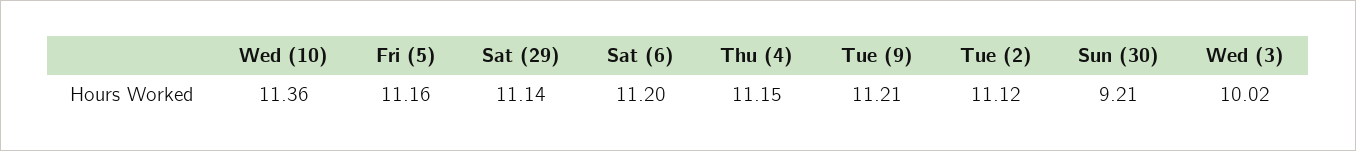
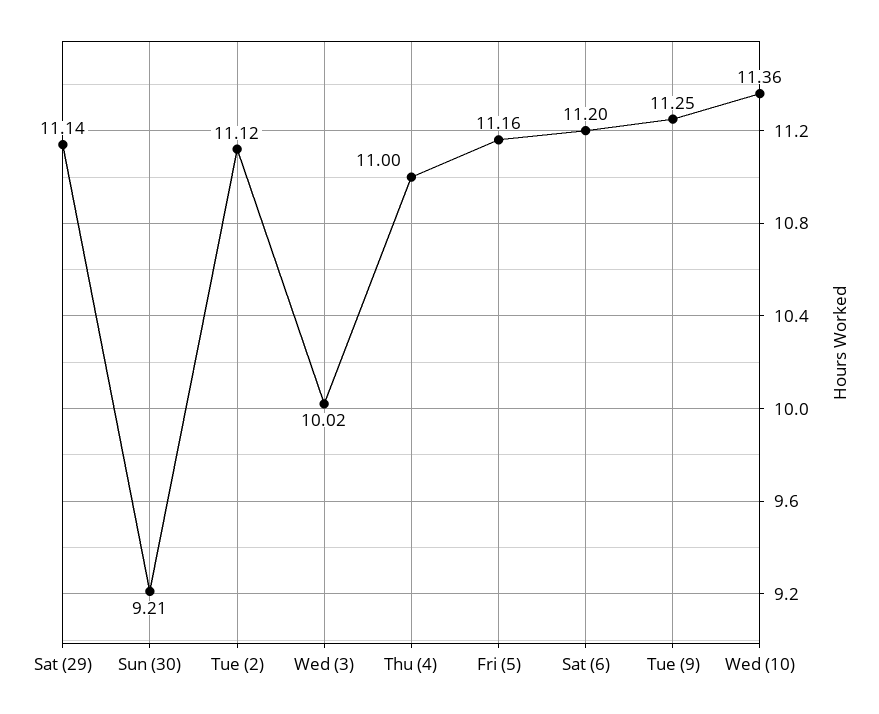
  {
    "Wed (10)": 11.36,
    "Fri (5)": 11.16,
    "Sat (29)": 11.14,
    "Sat (6)": 11.2,
-   "Thu (4)": 11.15,
+   "Thu (4)": 11,
-   "Tue (9)": 11.21,
+   "Tue (9)": 11.25,
    "Tue (2)": 11.12,
    "Sun (30)": 9.21,
    "Wed (3)": 10.02
  }

